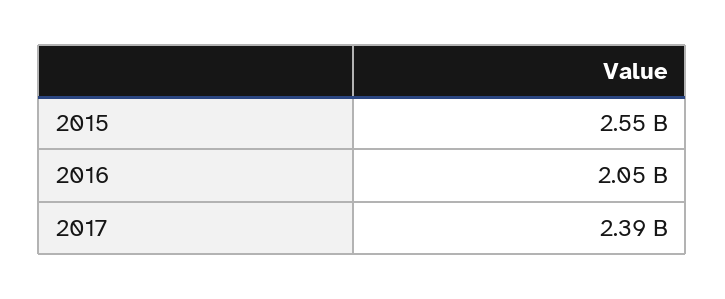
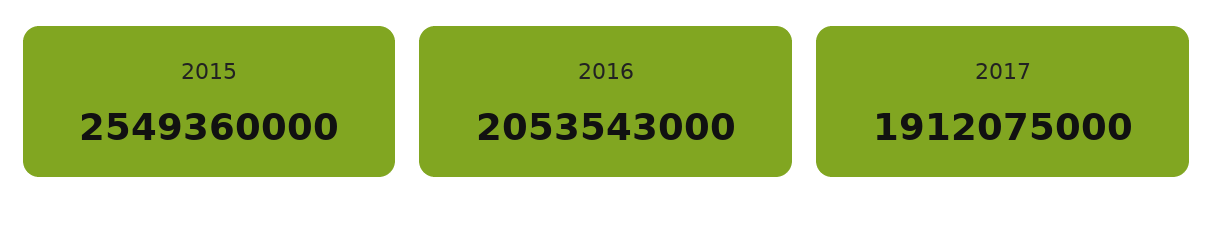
  {
    "2015": 2549360000,
    "2016": 2053543000,
-   "2017": 2390000000
+   "2017": 1912075000
  }

